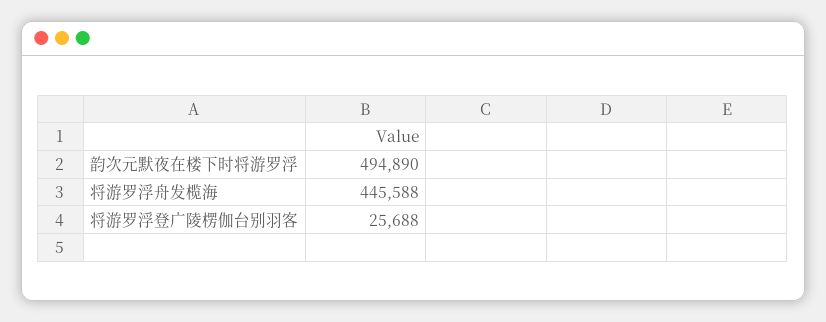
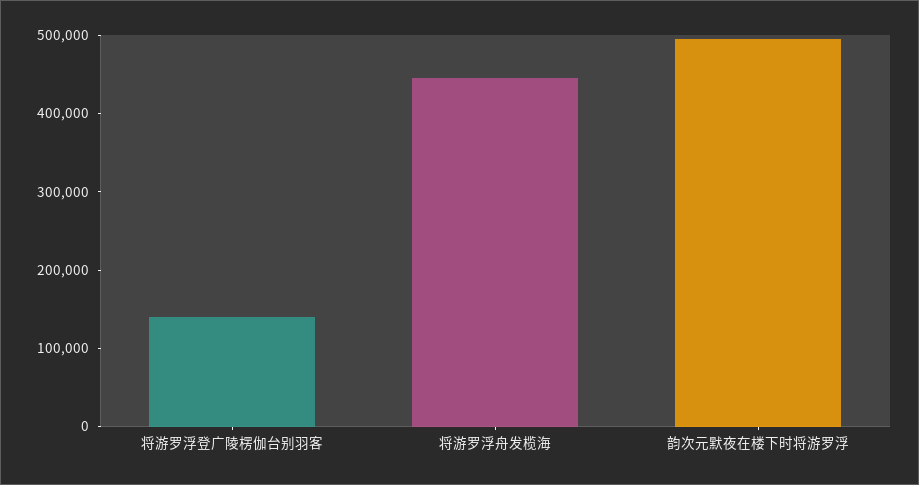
  {
    "韵次元默夜在楼下时将游罗浮": 494890,
    "将游罗浮舟发榄海": 445588,
-   "将游罗浮登广陵楞伽台别羽客": 25688
+   "将游罗浮登广陵楞伽台别羽客": 140000
  }

